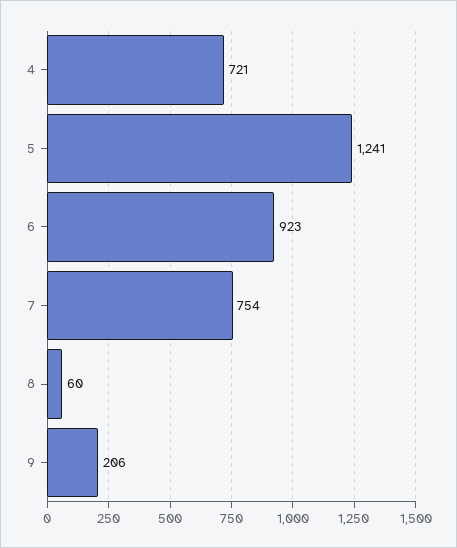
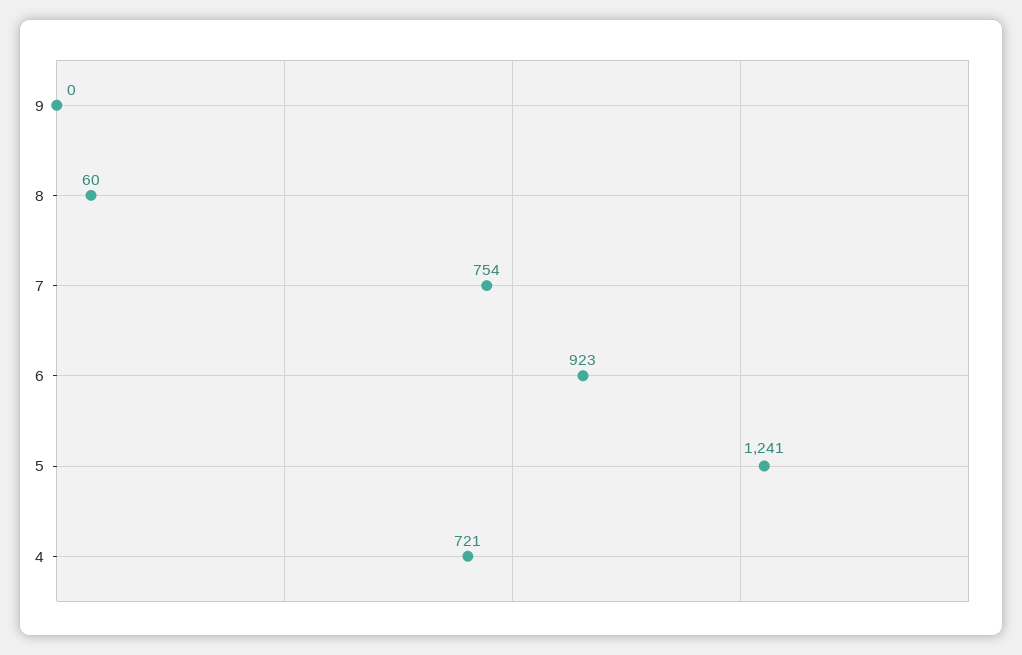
  {
    "4": 721,
    "5": 1241,
    "6": 923,
    "7": 754,
    "8": 60,
-   "9": 206
+   "9": 0
  }

